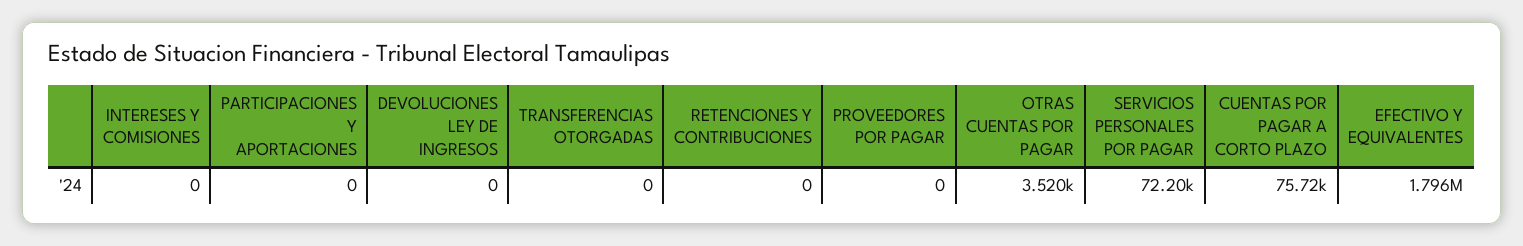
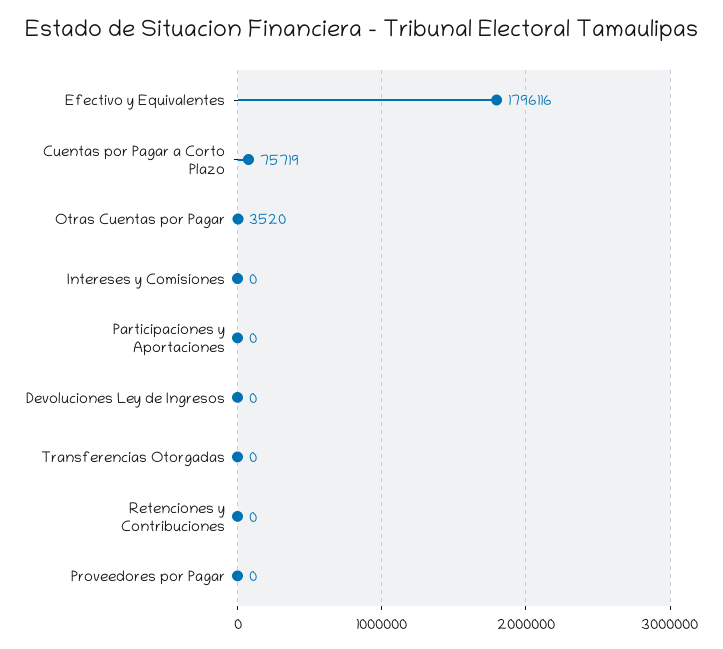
  {
    "INTERESES Y COMISIONES": 0,
    "PARTICIPACIONES Y APORTACIONES": 0,
    "DEVOLUCIONES LEY DE INGRESOS": 0,
    "TRANSFERENCIAS OTORGADAS": 0,
    "RETENCIONES Y CONTRIBUCIONES": 0,
    "PROVEEDORES POR PAGAR": 0,
    "OTRAS CUENTAS POR PAGAR": 3520,
-   "SERVICIOS PERSONALES POR PAGAR": 72200,
    "CUENTAS POR PAGAR A CORTO PLAZO": 75719,
    "EFECTIVO Y EQUIVALENTES": 1796116
  }

